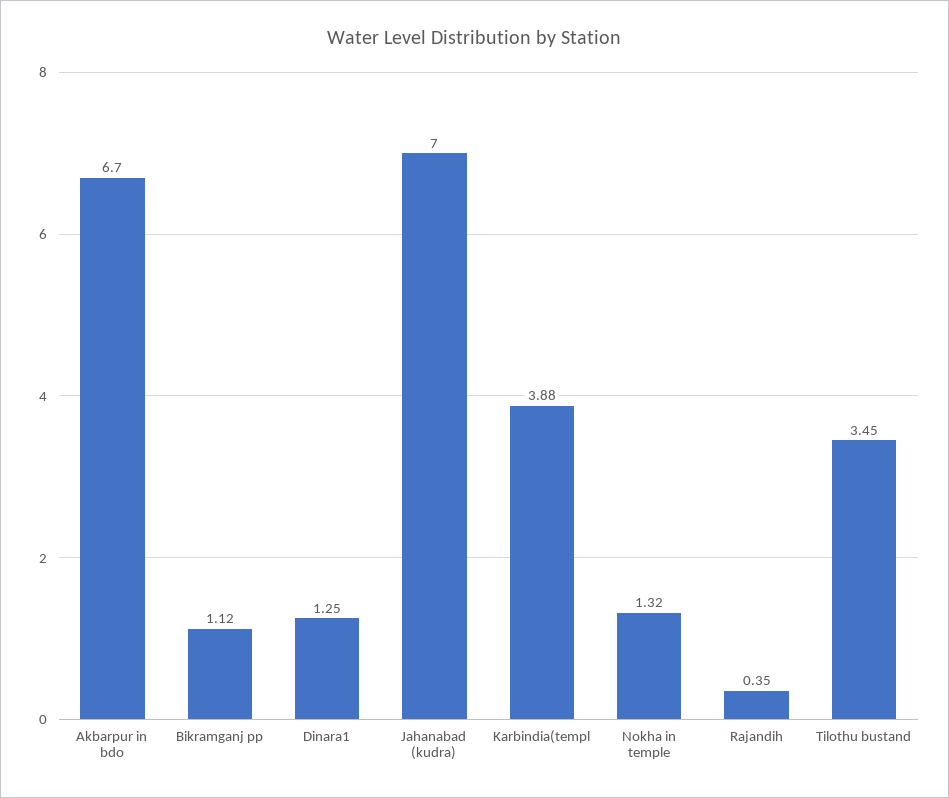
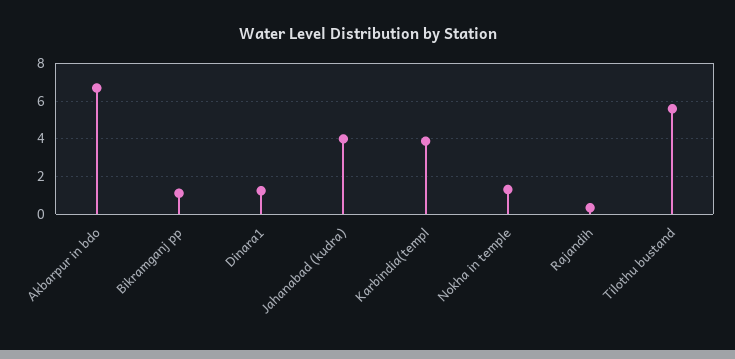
  {
    "Akbarpur in bdo": 6.7,
    "Bikramganj pp": 1.12,
    "Dinara1": 1.25,
-   "Jahanabad (kudra)": 7,
+   "Jahanabad (kudra)": 4,
    "Karbindia(templ": 3.88,
    "Nokha in temple": 1.32,
    "Rajandih": 0.35,
-   "Tilothu bustand": 3.45
+   "Tilothu bustand": 5.5
  }

